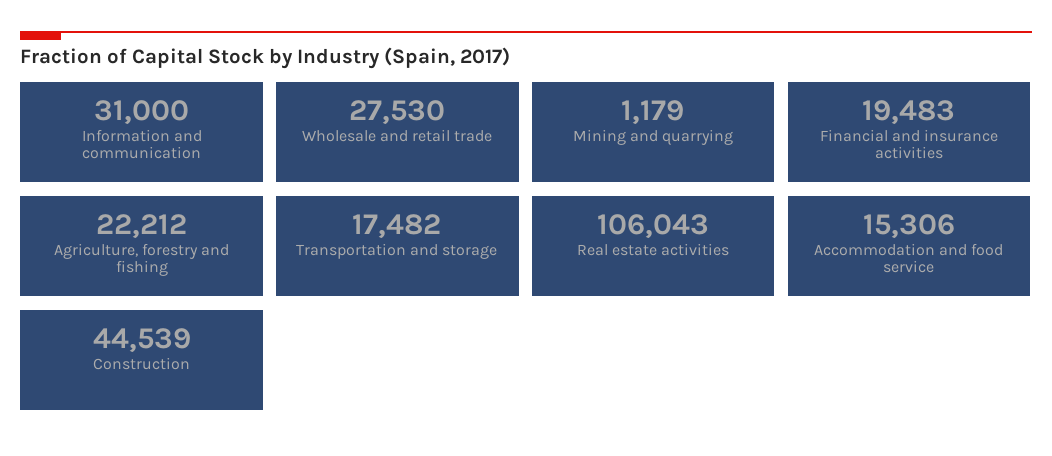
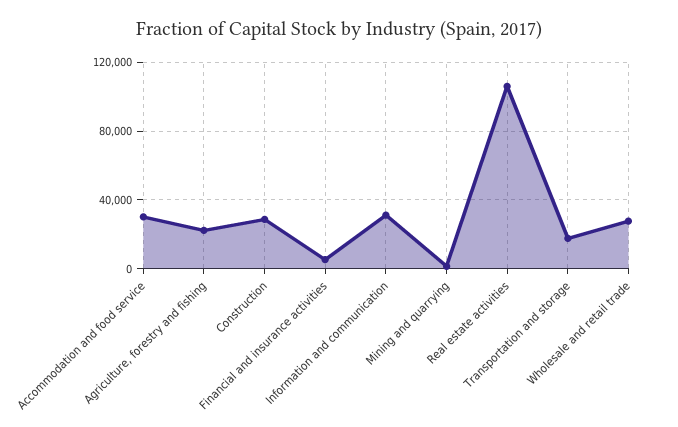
  {
    "Information and communication": 31000,
    "Wholesale and retail trade": 27530,
    "Mining and quarrying": 1179,
-   "Financial and insurance activities": 19483,
+   "Financial and insurance activities": 5000,
    "Agriculture, forestry and fishing": 22212,
    "Transportation and storage": 17482,
    "Real estate activities": 106043,
-   "Accommodation and food service": 15306,
+   "Accommodation and food service": 30000,
-   "Construction": 44539
+   "Construction": 30000
  }

